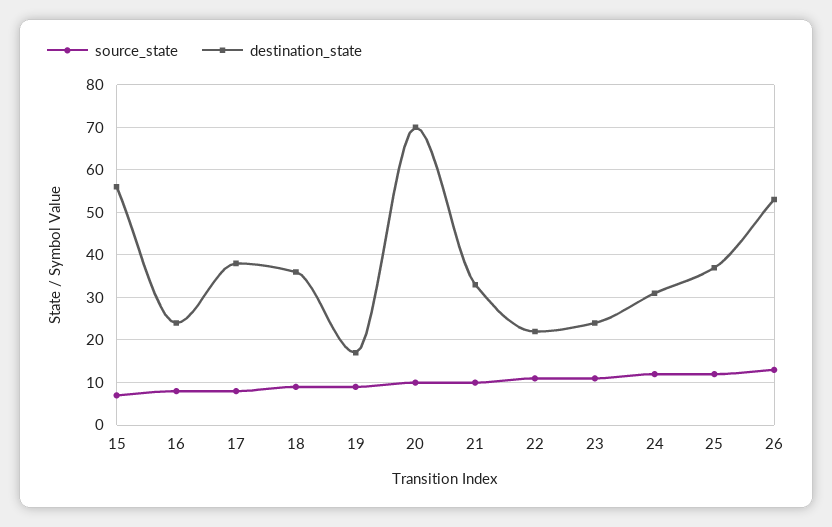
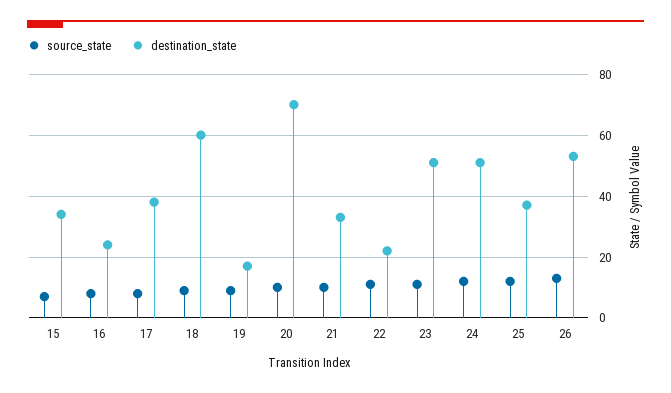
  {
    "source_state": {
      "15": 5,
      "16": 10,
      "17": 10,
      "18": 10,
      "19": 10,
      "20": 10,
      "21": 10,
      "22": 10,
      "23": 10,
      "24": 10,
      "25": 10,
      "26": 15
    },
    "destination_state": {
-     "15": 55,
+     "15": 35,
      "16": 25,
      "17": 40,
-     "18": 35,
+     "18": 60,
      "19": 15,
      "20": 70,
      "21": 35,
      "22": 20,
-     "23": 25,
+     "23": 50,
-     "24": 30,
+     "24": 50,
      "25": 35,
      "26": 55
    }
  }

